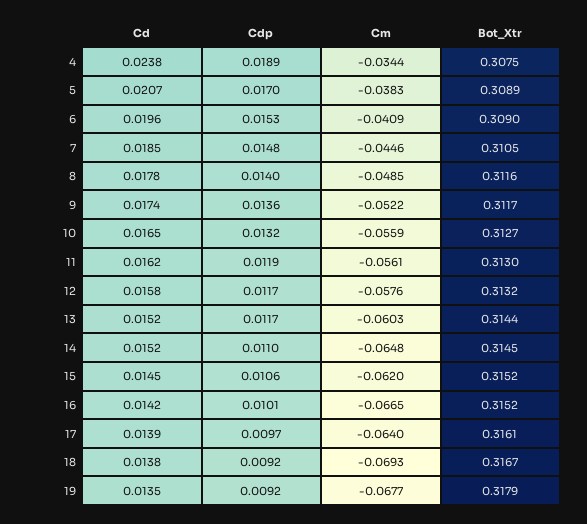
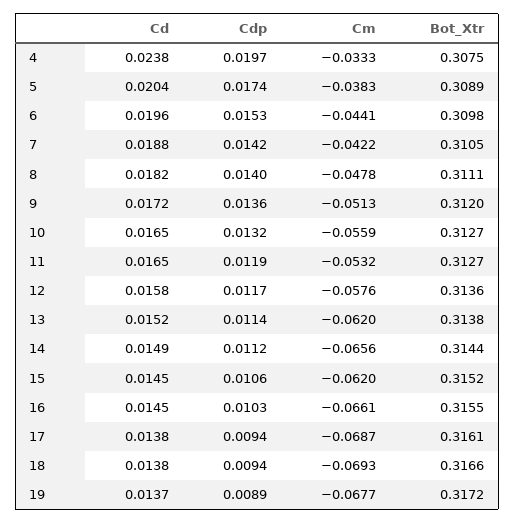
  {
    "Cd": {
      "4": 0.0238,
-     "5": 0.0207,
+     "5": 0.0204,
      "6": 0.0196,
-     "7": 0.0185,
+     "7": 0.0188,
-     "8": 0.0178,
+     "8": 0.0182,
-     "9": 0.0174,
+     "9": 0.0172,
      "10": 0.0165,
-     "11": 0.0162,
+     "11": 0.0165,
      "12": 0.0158,
      "13": 0.0152,
-     "14": 0.0152,
+     "14": 0.0149,
      "15": 0.0145,
-     "16": 0.0142,
+     "16": 0.0145,
-     "17": 0.0139,
+     "17": 0.0138,
      "18": 0.0138,
-     "19": 0.0135
+     "19": 0.0137
    },
    "Cdp": {
-     "4": 0.0189,
+     "4": 0.0197,
-     "5": 0.017,
+     "5": 0.0174,
      "6": 0.0153,
-     "7": 0.0148,
+     "7": 0.0142,
      "8": 0.014,
      "9": 0.0136,
      "10": 0.0132,
      "11": 0.0119,
      "12": 0.0117,
-     "13": 0.0117,
+     "13": 0.0114,
-     "14": 0.011,
+     "14": 0.0112,
      "15": 0.0106,
-     "16": 0.0101,
+     "16": 0.0103,
-     "17": 0.0097,
+     "17": 0.0094,
-     "18": 0.0092,
+     "18": 0.0094,
-     "19": 0.0092
+     "19": 0.0089
    },
    "Cm": {
-     "4": -0.0344,
+     "4": -0.0333,
      "5": -0.0383,
-     "6": -0.0409,
+     "6": -0.0441,
-     "7": -0.0446,
+     "7": -0.0422,
-     "8": -0.0485,
+     "8": -0.0478,
-     "9": -0.0522,
+     "9": -0.0513,
      "10": -0.0559,
-     "11": -0.0561,
+     "11": -0.0532,
      "12": -0.0576,
-     "13": -0.0603,
+     "13": -0.062,
-     "14": -0.0648,
+     "14": -0.0656,
      "15": -0.062,
-     "16": -0.0665,
+     "16": -0.0661,
-     "17": -0.064,
+     "17": -0.0687,
      "18": -0.0693,
      "19": -0.0677
    },
    "Bot_Xtr": {
      "4": 0.3075,
      "5": 0.3089,
-     "6": 0.309,
+     "6": 0.3098,
      "7": 0.3105,
-     "8": 0.3116,
+     "8": 0.3111,
-     "9": 0.3117,
+     "9": 0.312,
      "10": 0.3127,
-     "11": 0.313,
+     "11": 0.3127,
-     "12": 0.3132,
+     "12": 0.3136,
-     "13": 0.3144,
+     "13": 0.3138,
-     "14": 0.3145,
+     "14": 0.3144,
      "15": 0.3152,
-     "16": 0.3152,
+     "16": 0.3155,
      "17": 0.3161,
-     "18": 0.3167,
+     "18": 0.3166,
-     "19": 0.3179
+     "19": 0.3172
    }
  }

